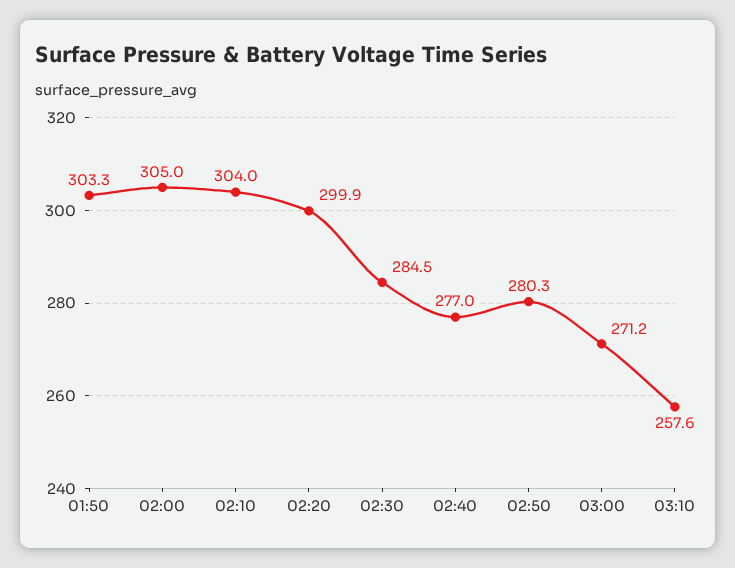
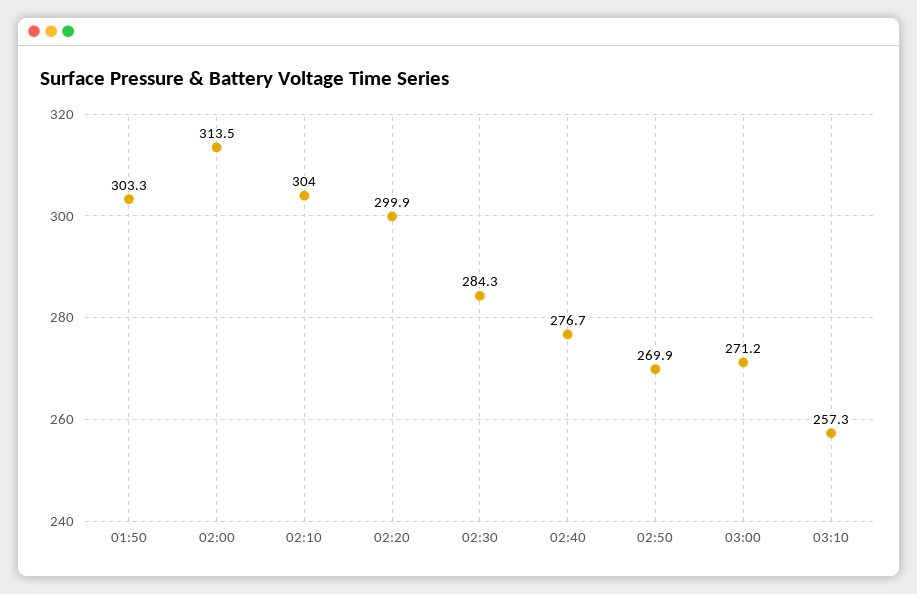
  {
    "01:50": 303.3,
-   "02:00": 305,
+   "02:00": 313.5,
    "02:10": 304,
    "02:20": 299.9,
-   "02:30": 284.5,
+   "02:30": 284.3,
-   "02:40": 277,
+   "02:40": 276.7,
-   "02:50": 280.3,
+   "02:50": 269.9,
    "03:00": 271.2,
-   "03:10": 257.6
+   "03:10": 257.3
  }

